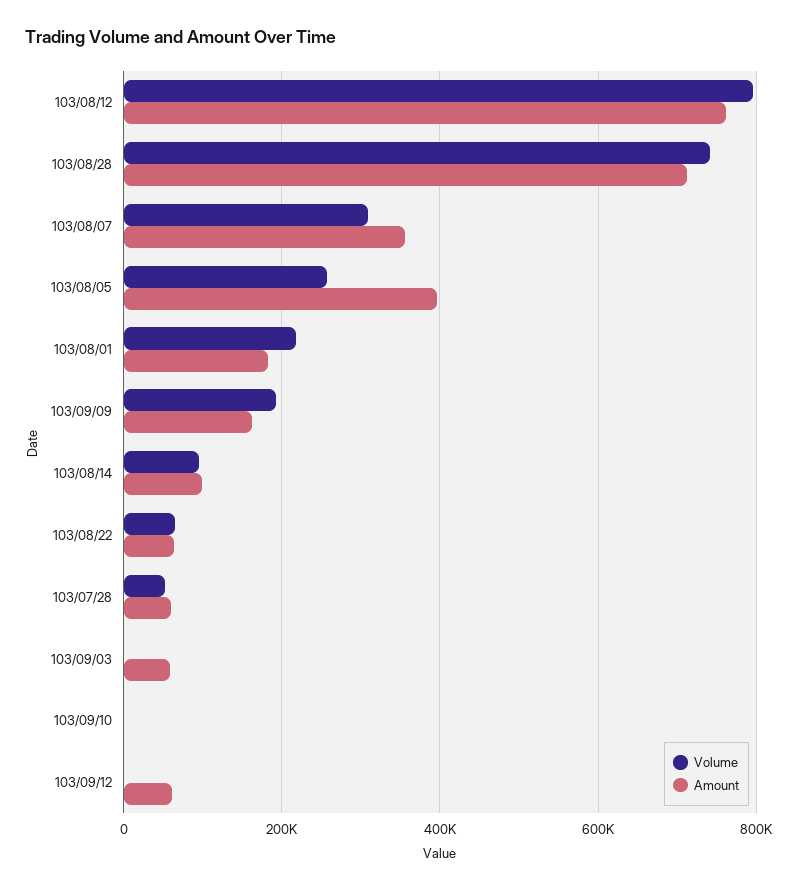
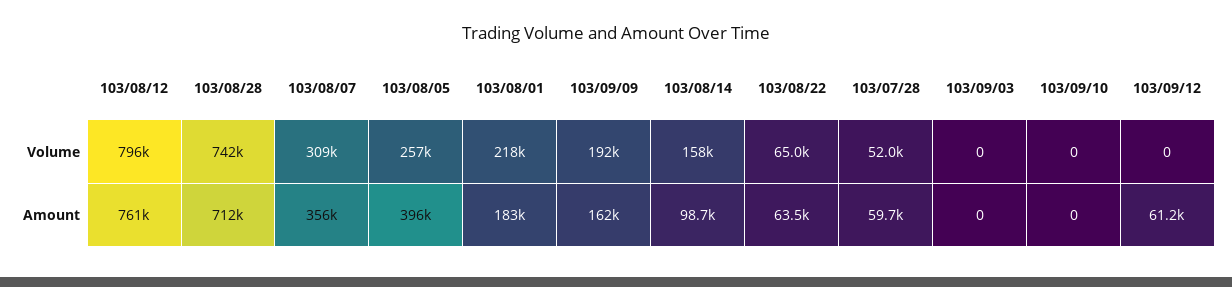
  {
    "Volume": {
      "103/08/12": 796000,
      "103/08/28": 742000,
      "103/08/07": 309000,
      "103/08/05": 257000,
      "103/08/01": 218000,
      "103/09/09": 192000,
-     "103/08/14": 100000,
+     "103/08/14": 158000,
      "103/08/22": 65000,
      "103/07/28": 52000,
      "103/09/03": 0,
      "103/09/10": 0,
      "103/09/12": 0
    },
    "Amount": {
      "103/08/12": 761000,
      "103/08/28": 712000,
      "103/08/07": 356000,
      "103/08/05": 396000,
      "103/08/01": 183000,
      "103/09/09": 162000,
      "103/08/14": 98700,
      "103/08/22": 63500,
      "103/07/28": 59700,
-     "103/09/03": 60000,
+     "103/09/03": 0,
      "103/09/10": 0,
      "103/09/12": 61200
    }
  }

